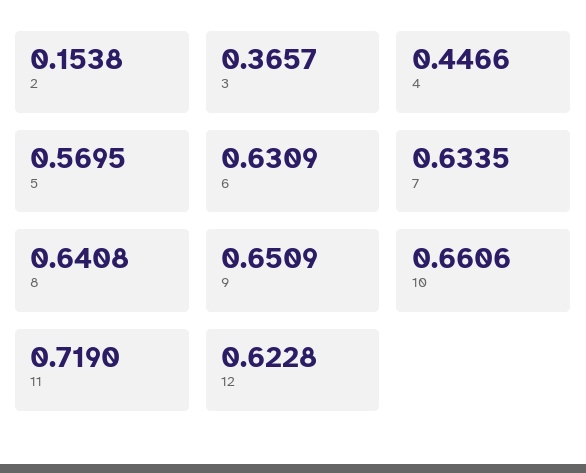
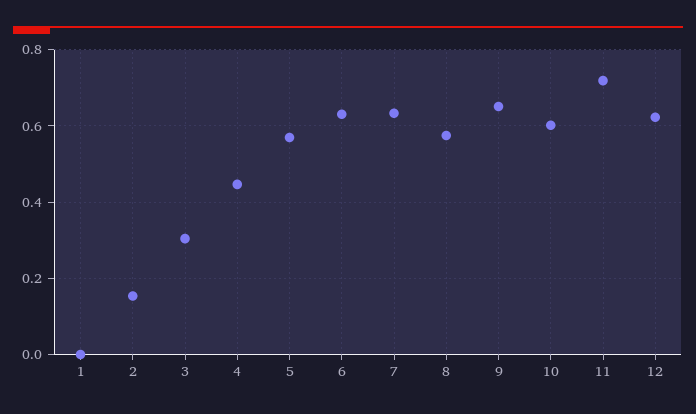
  {
    "2": 0.1538,
-   "3": 0.3657,
+   "3": 0.3,
    "4": 0.4466,
    "5": 0.5695,
    "6": 0.6309,
    "7": 0.6335,
-   "8": 0.6408,
+   "8": 0.58,
    "9": 0.6509,
-   "10": 0.6606,
+   "10": 0.6,
    "11": 0.719,
-   "12": 0.6228
+   "12": 0.6228,
+   "1": 0
  }

